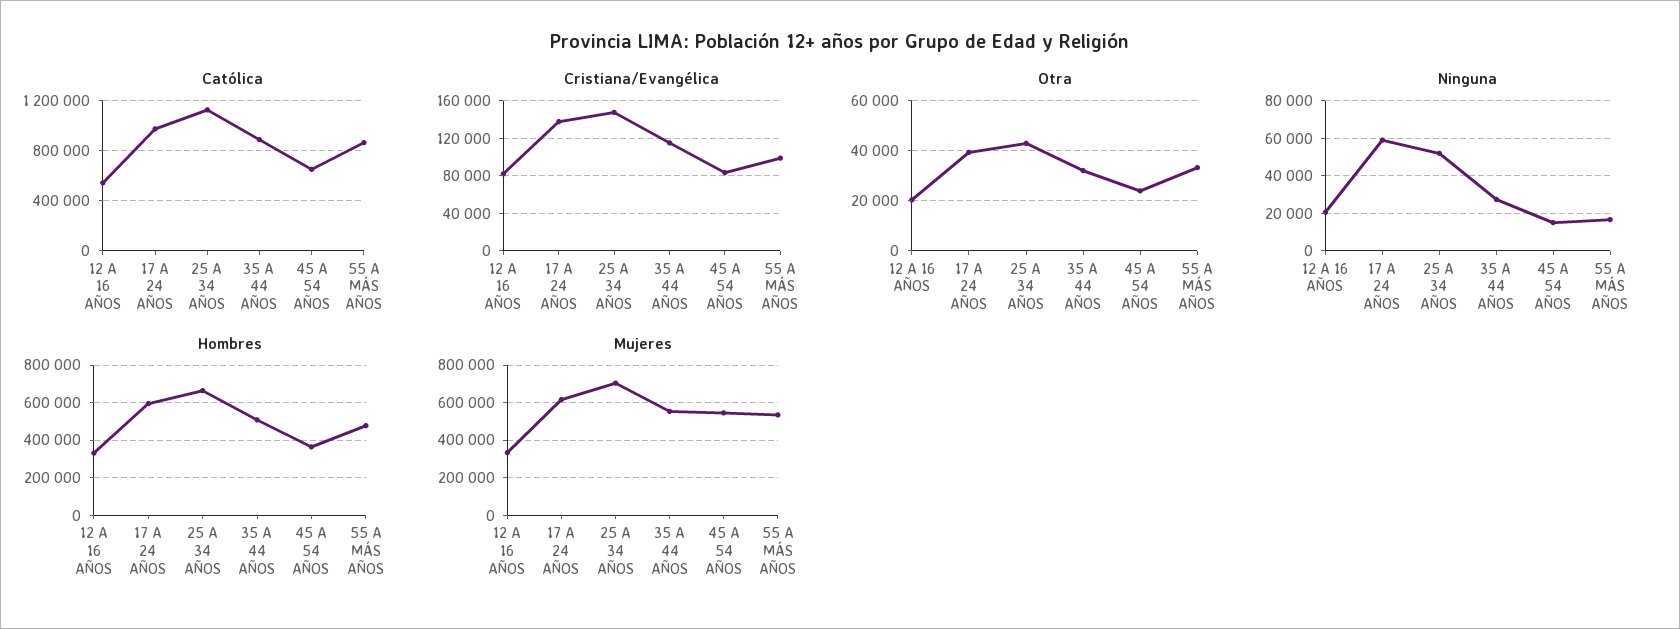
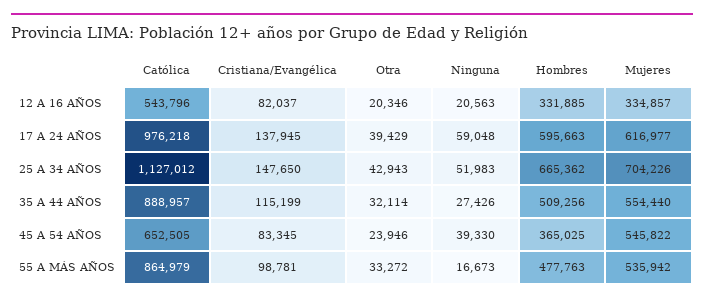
  {
    "Católica": {
      "12 A 16 AÑOS": 543796,
      "17 A 24 AÑOS": 976218,
      "25 A 34 AÑOS": 1127012,
      "35 A 44 AÑOS": 888957,
      "45 A 54 AÑOS": 652505,
      "55 A MÁS AÑOS": 864979
    },
    "Cristiana/Evangélica": {
      "12 A 16 AÑOS": 82037,
      "17 A 24 AÑOS": 137945,
      "25 A 34 AÑOS": 147650,
      "35 A 44 AÑOS": 115199,
      "45 A 54 AÑOS": 83345,
      "55 A MÁS AÑOS": 98781
    },
    "Otra": {
      "12 A 16 AÑOS": 20346,
      "17 A 24 AÑOS": 39429,
      "25 A 34 AÑOS": 42943,
      "35 A 44 AÑOS": 32114,
      "45 A 54 AÑOS": 23946,
      "55 A MÁS AÑOS": 33272
    },
    "Ninguna": {
      "12 A 16 AÑOS": 20563,
      "17 A 24 AÑOS": 59048,
      "25 A 34 AÑOS": 51983,
      "35 A 44 AÑOS": 27426,
-     "45 A 54 AÑOS": 15000,
+     "45 A 54 AÑOS": 39330,
      "55 A MÁS AÑOS": 16673
    },
    "Hombres": {
      "12 A 16 AÑOS": 331885,
      "17 A 24 AÑOS": 595663,
      "25 A 34 AÑOS": 665362,
      "35 A 44 AÑOS": 509256,
      "45 A 54 AÑOS": 365025,
      "55 A MÁS AÑOS": 477763
    },
    "Mujeres": {
      "12 A 16 AÑOS": 334857,
      "17 A 24 AÑOS": 616977,
      "25 A 34 AÑOS": 704226,
      "35 A 44 AÑOS": 554440,
      "45 A 54 AÑOS": 545822,
      "55 A MÁS AÑOS": 535942
    }
  }

